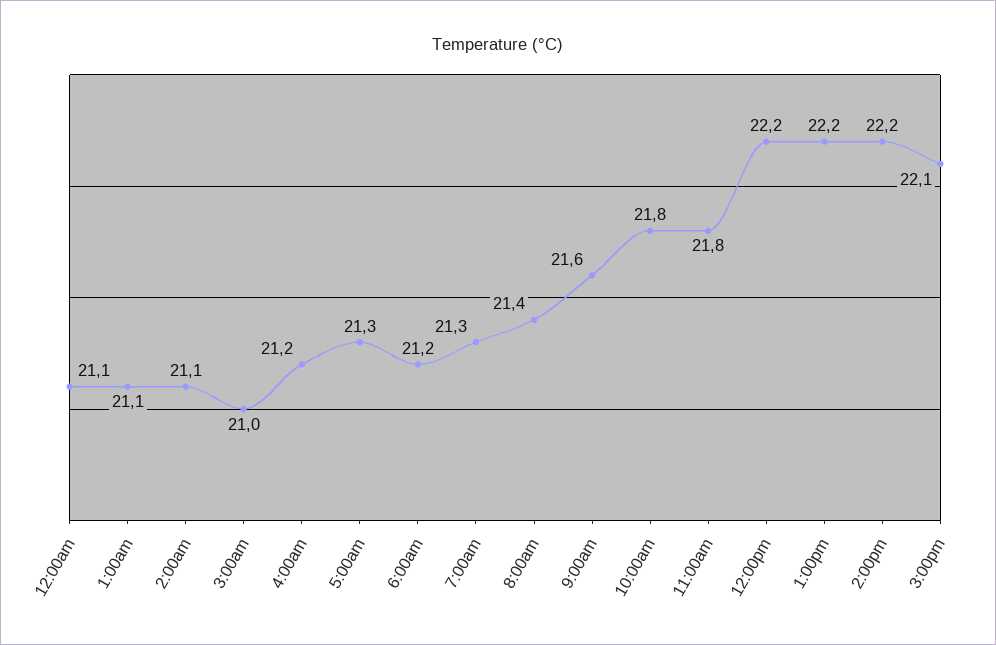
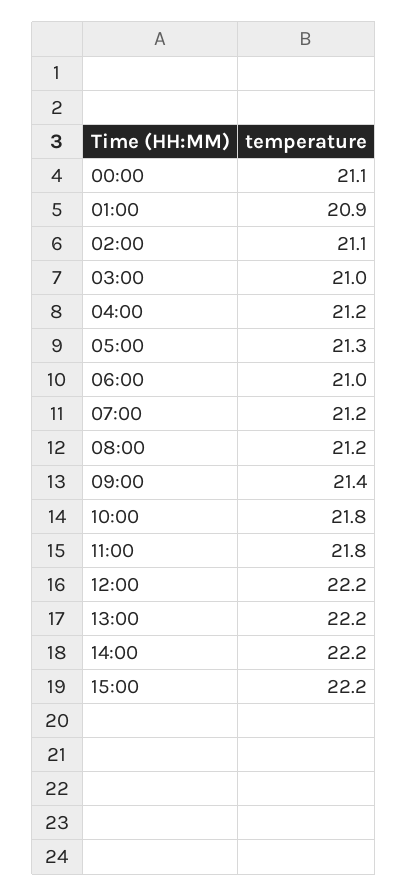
  {
    "12:00am": 21.1,
-   "1:00am": 21.1,
+   "1:00am": 20.9,
    "2:00am": 21.1,
    "3:00am": 21,
    "4:00am": 21.2,
    "5:00am": 21.3,
-   "6:00am": 21.2,
+   "6:00am": 21,
-   "7:00am": 21.3,
+   "7:00am": 21.2,
-   "8:00am": 21.4,
+   "8:00am": 21.2,
-   "9:00am": 21.6,
+   "9:00am": 21.4,
    "10:00am": 21.8,
    "11:00am": 21.8,
    "12:00pm": 22.2,
    "1:00pm": 22.2,
    "2:00pm": 22.2,
-   "3:00pm": 22.1
+   "3:00pm": 22.2
  }

